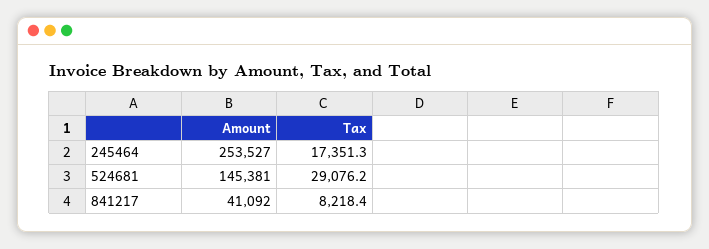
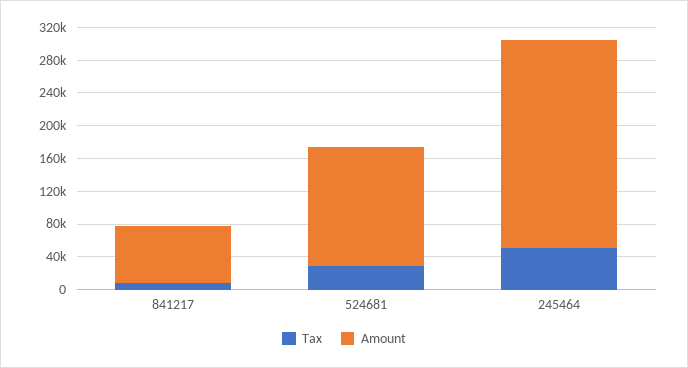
  {
    "Amount": {
      "245464": 253527,
      "524681": 145381,
-     "841217": 41092
+     "841217": 70000
    },
    "Tax": {
-     "245464": 17351.3,
+     "245464": 50000,
      "524681": 29076.2,
      "841217": 8218.4
    }
  }

